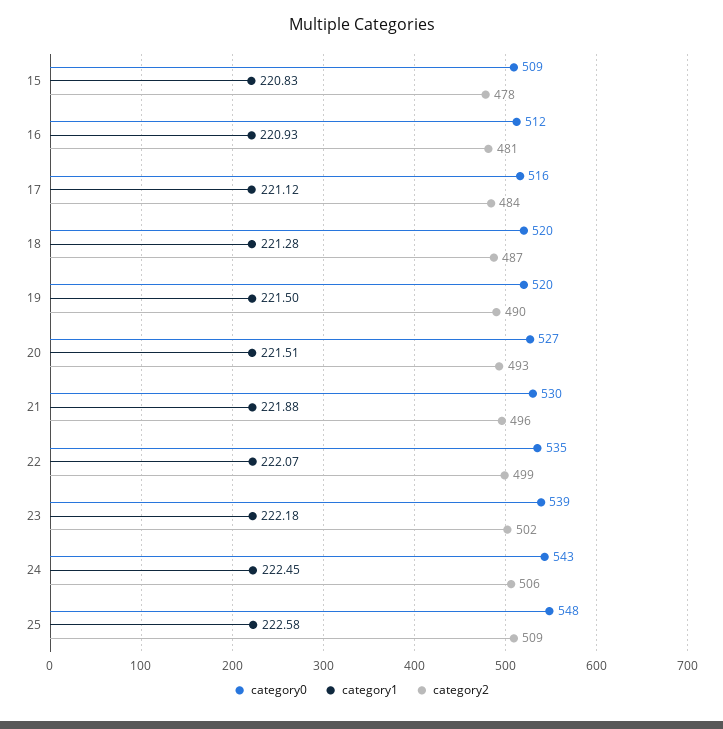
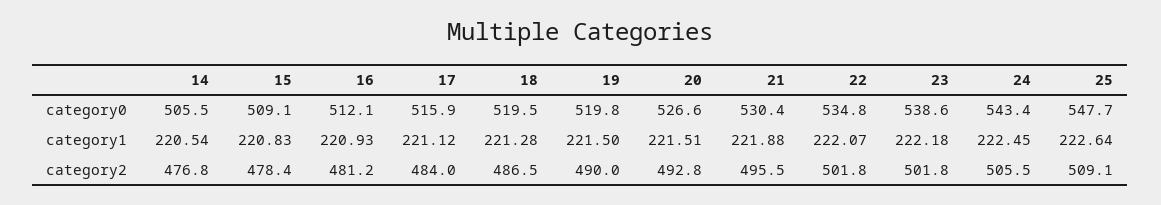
  {
    "category0": {
      "15": 509.1,
      "16": 512.1,
      "17": 515.9,
      "18": 519.5,
      "19": 519.8,
      "20": 526.6,
      "21": 530.4,
      "22": 534.8,
      "23": 538.6,
      "24": 543.4,
-     "25": 547.7
+     "25": 547.7,
+     "14": 505.5
    },
    "category1": {
      "15": 220.83,
      "16": 220.93,
      "17": 221.12,
      "18": 221.28,
      "19": 221.5,
      "20": 221.51,
      "21": 221.88,
      "22": 222.07,
      "23": 222.18,
      "24": 222.45,
-     "25": 222.58
+     "25": 222.64,
+     "14": 220.54
    },
    "category2": {
      "15": 478.4,
      "16": 481.2,
      "17": 484,
      "18": 486.5,
      "19": 490,
      "20": 492.8,
      "21": 495.5,
-     "22": 499,
+     "22": 501.8,
      "23": 501.8,
      "24": 505.5,
-     "25": 509.1
+     "25": 509.1,
+     "14": 476.8
    }
  }

